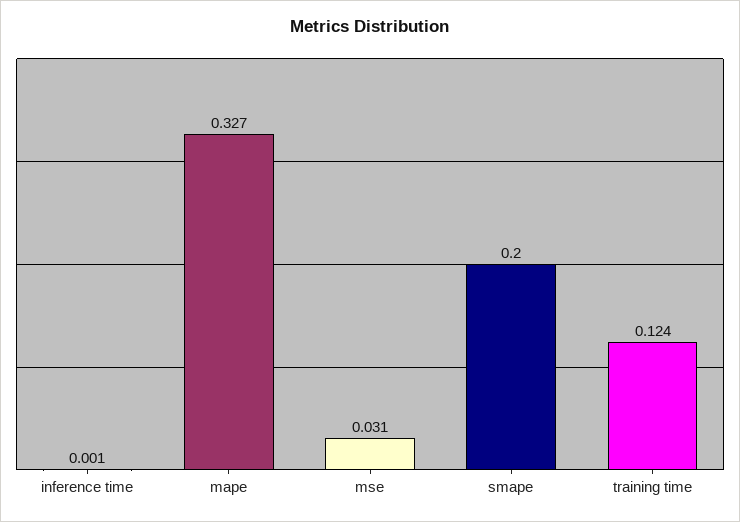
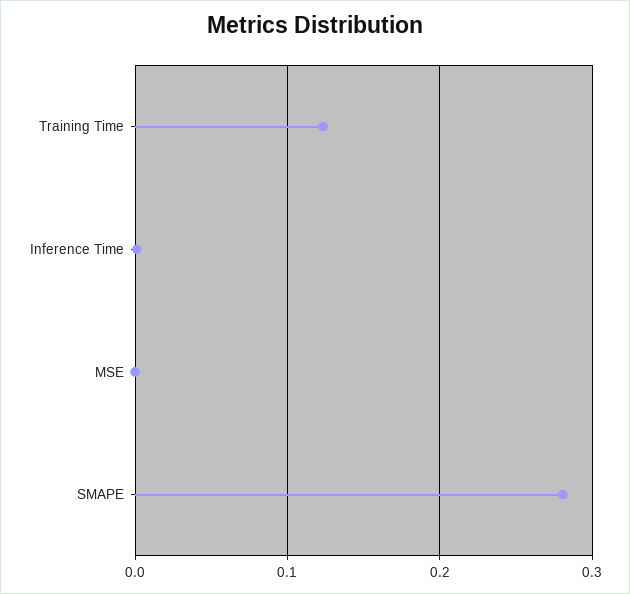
  {
    "inference time": 0.001,
-   "mape": 0.327,
-   "mse": 0.031,
+   "mse": 0,
-   "smape": 0.2,
+   "smape": 0.28,
    "training time": 0.124
  }

